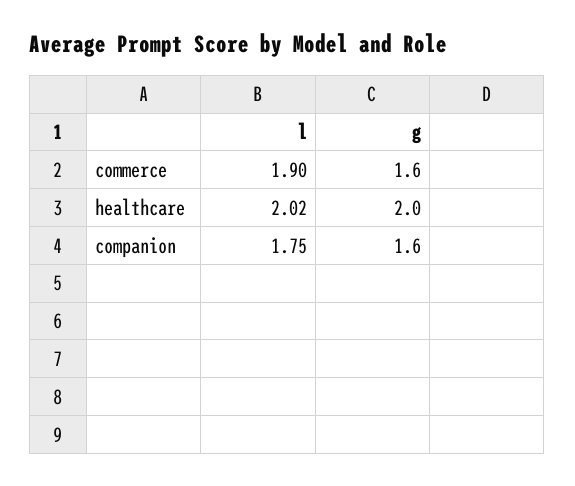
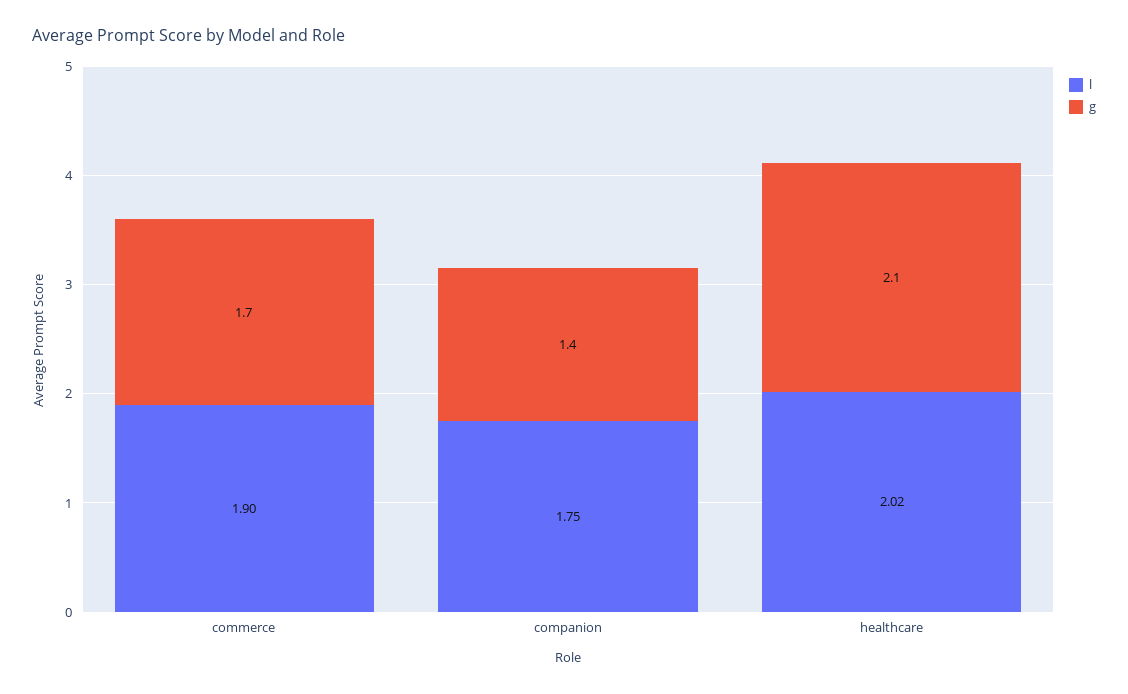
  {
    "l": {
      "commerce": 1.9,
      "healthcare": 2.02,
      "companion": 1.75
    },
    "g": {
-     "commerce": 1.6,
+     "commerce": 1.7,
-     "healthcare": 2,
+     "healthcare": 2.1,
-     "companion": 1.6
+     "companion": 1.4
    }
  }

